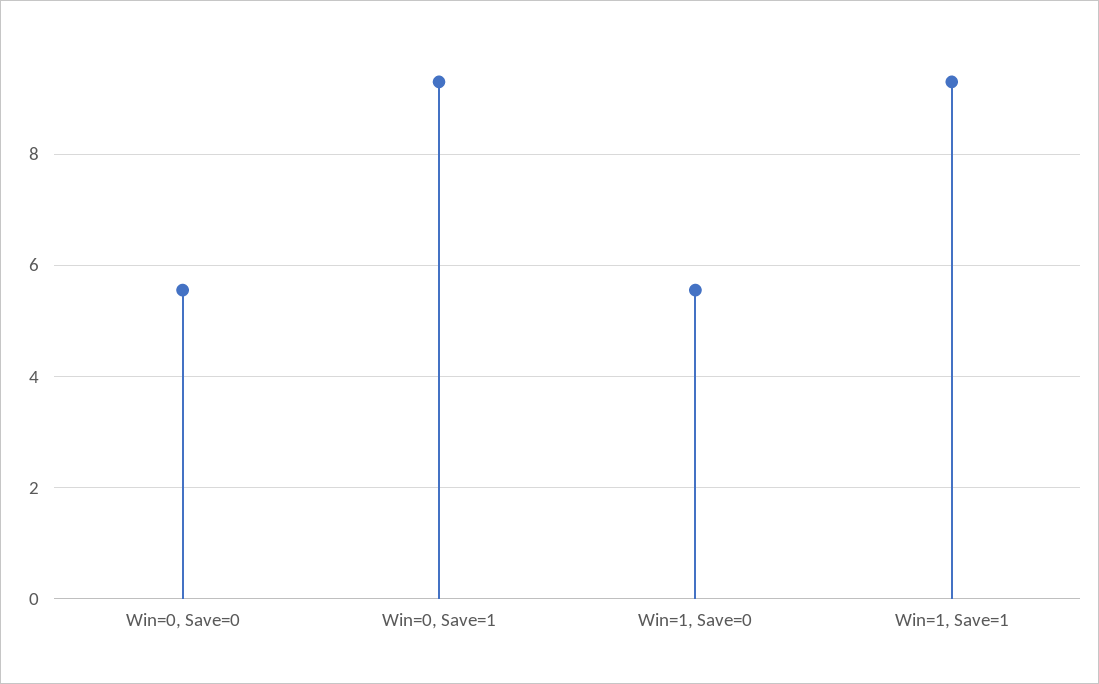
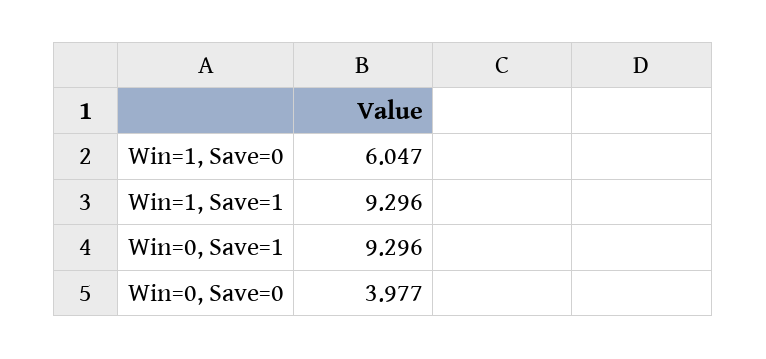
  {
-   "Win=0, Save=0": 5.6,
+   "Win=0, Save=0": 3.977,
    "Win=0, Save=1": 9.296,
-   "Win=1, Save=0": 5.6,
+   "Win=1, Save=0": 6.047,
    "Win=1, Save=1": 9.296
  }

